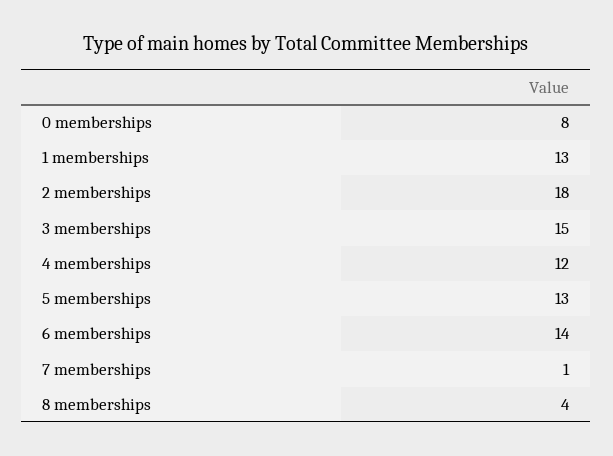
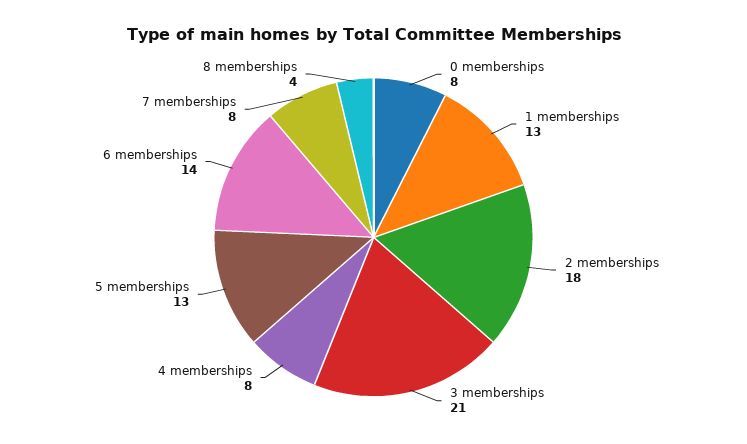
  {
    "0 memberships": 8,
    "1 memberships": 13,
    "2 memberships": 18,
-   "3 memberships": 15,
+   "3 memberships": 21,
-   "4 memberships": 12,
+   "4 memberships": 8,
    "5 memberships": 13,
    "6 memberships": 14,
-   "7 memberships": 1,
+   "7 memberships": 8,
    "8 memberships": 4
  }

